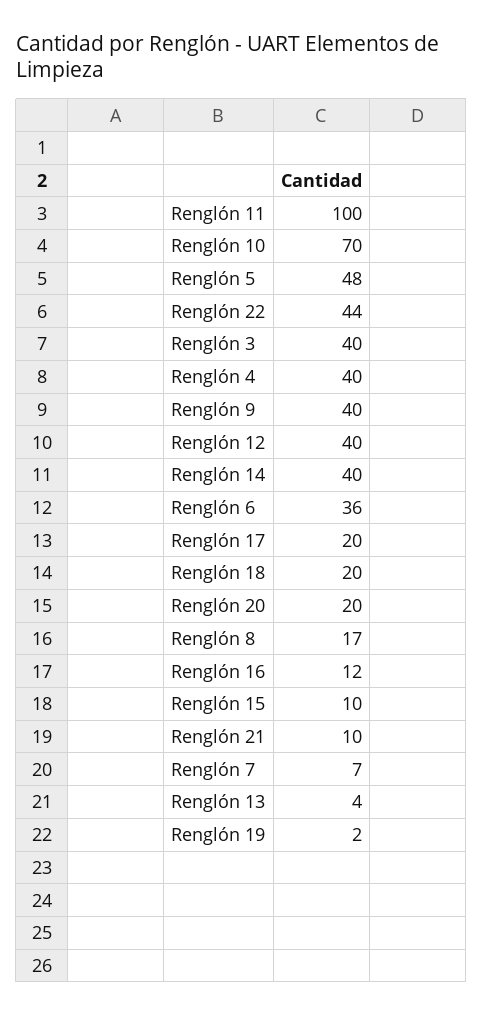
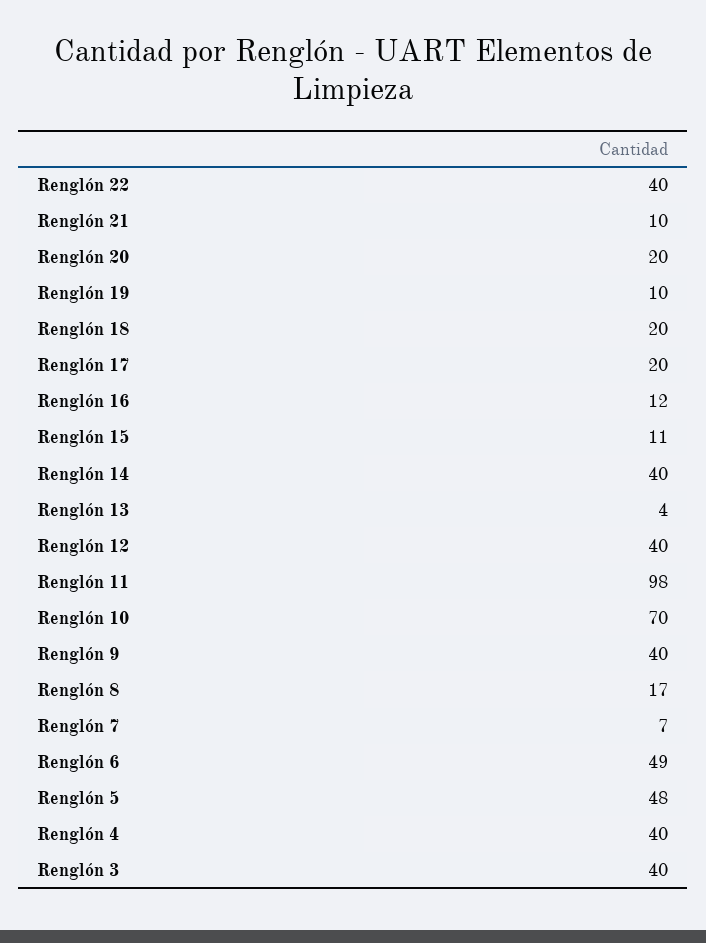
  {
-   "Renglón 11": 100,
+   "Renglón 11": 98,
    "Renglón 10": 70,
    "Renglón 5": 48,
-   "Renglón 22": 44,
+   "Renglón 22": 40,
    "Renglón 3": 40,
    "Renglón 4": 40,
    "Renglón 9": 40,
    "Renglón 12": 40,
    "Renglón 14": 40,
-   "Renglón 6": 36,
+   "Renglón 6": 49,
    "Renglón 17": 20,
    "Renglón 18": 20,
    "Renglón 20": 20,
    "Renglón 8": 17,
    "Renglón 16": 12,
-   "Renglón 15": 10,
+   "Renglón 15": 11,
    "Renglón 21": 10,
    "Renglón 7": 7,
    "Renglón 13": 4,
-   "Renglón 19": 2
+   "Renglón 19": 10
  }

